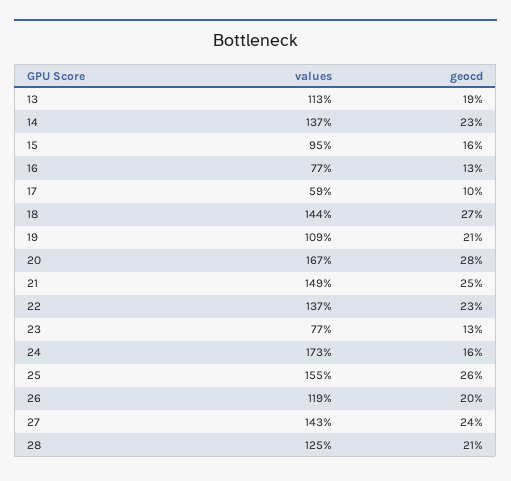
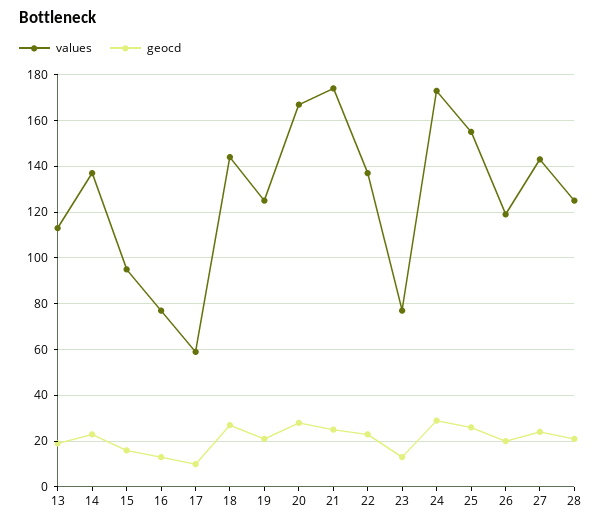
  {
    "values": {
      "13": 113,
      "14": 137,
      "15": 95,
      "16": 77,
      "17": 59,
      "18": 144,
-     "19": 109,
+     "19": 125,
      "20": 167,
-     "21": 149,
+     "21": 175,
      "22": 137,
      "23": 77,
      "24": 173,
      "25": 155,
      "26": 119,
      "27": 143,
      "28": 125
    },
    "geocd": {
      "13": 19,
      "14": 23,
      "15": 16,
      "16": 13,
      "17": 10,
      "18": 27,
      "19": 21,
      "20": 28,
      "21": 25,
      "22": 23,
      "23": 13,
-     "24": 16,
+     "24": 30,
      "25": 26,
      "26": 20,
      "27": 24,
      "28": 21
    }
  }

